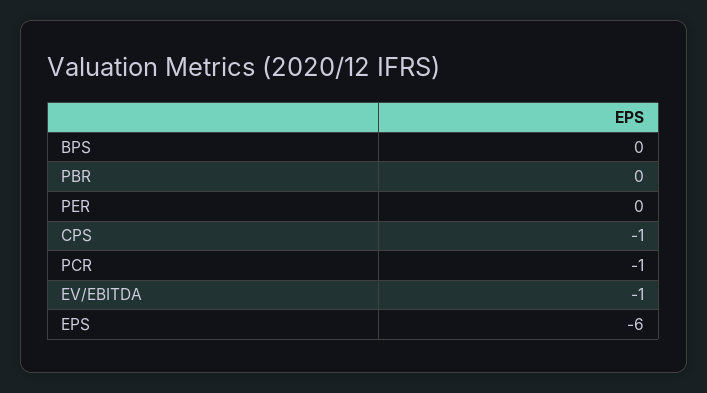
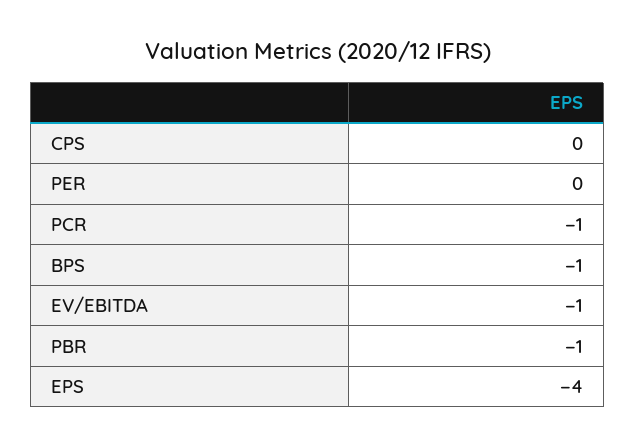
  {
-   "BPS": 0,
+   "BPS": -1,
-   "PBR": 0,
+   "PBR": -1,
    "PER": 0,
-   "CPS": -1,
+   "CPS": 0,
    "PCR": -1,
    "EV/EBITDA": -1,
-   "EPS": -6
+   "EPS": -4
  }

